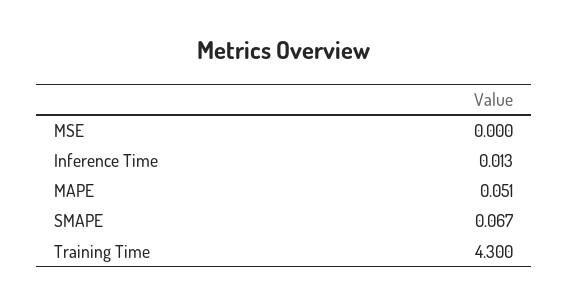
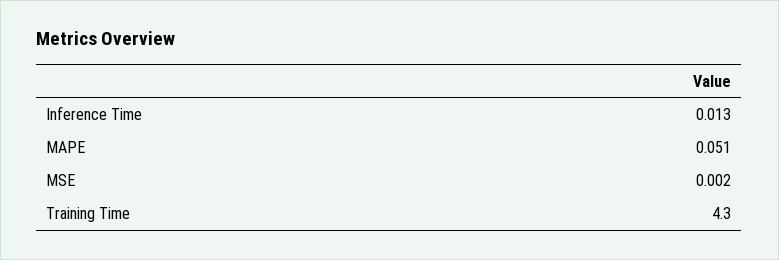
  {
-   "MSE": 0,
+   "MSE": 0.002,
    "Inference Time": 0.013,
    "MAPE": 0.051,
-   "SMAPE": 0.067,
    "Training Time": 4.3
  }

